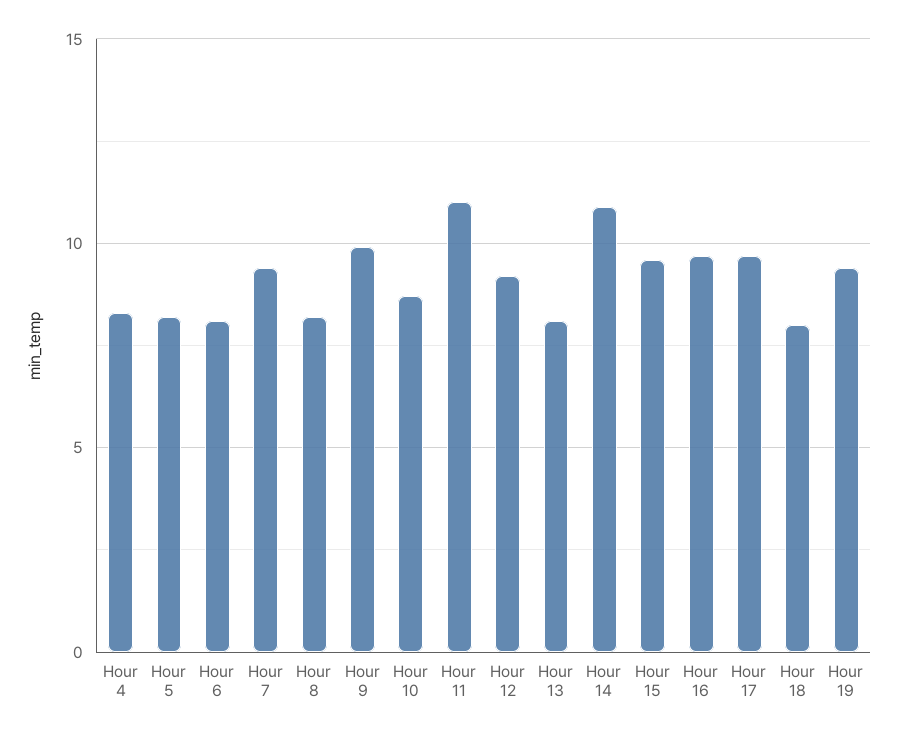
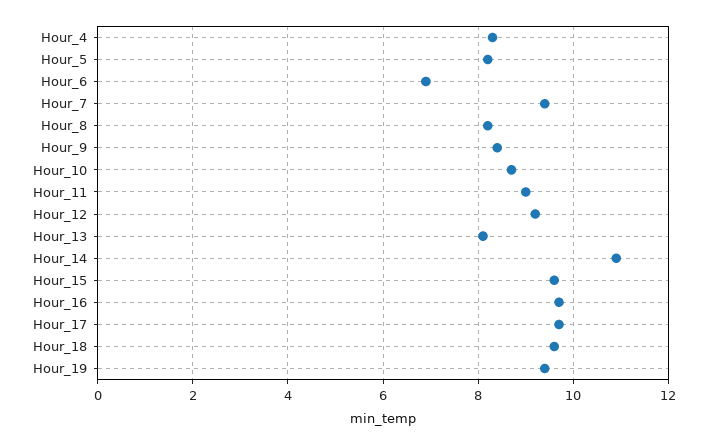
  {
    "Hour 4": 8.5,
    "Hour 5": 8,
-   "Hour 6": 8,
+   "Hour 6": 7,
    "Hour 7": 9.5,
    "Hour 8": 8,
-   "Hour 9": 10,
+   "Hour 9": 8.5,
    "Hour 10": 8.5,
-   "Hour 11": 11,
+   "Hour 11": 9,
    "Hour 12": 9,
    "Hour 13": 8,
    "Hour 14": 11,
    "Hour 15": 9.5,
    "Hour 16": 9.5,
    "Hour 17": 9.5,
-   "Hour 18": 8,
+   "Hour 18": 9.5,
    "Hour 19": 9.5
  }

